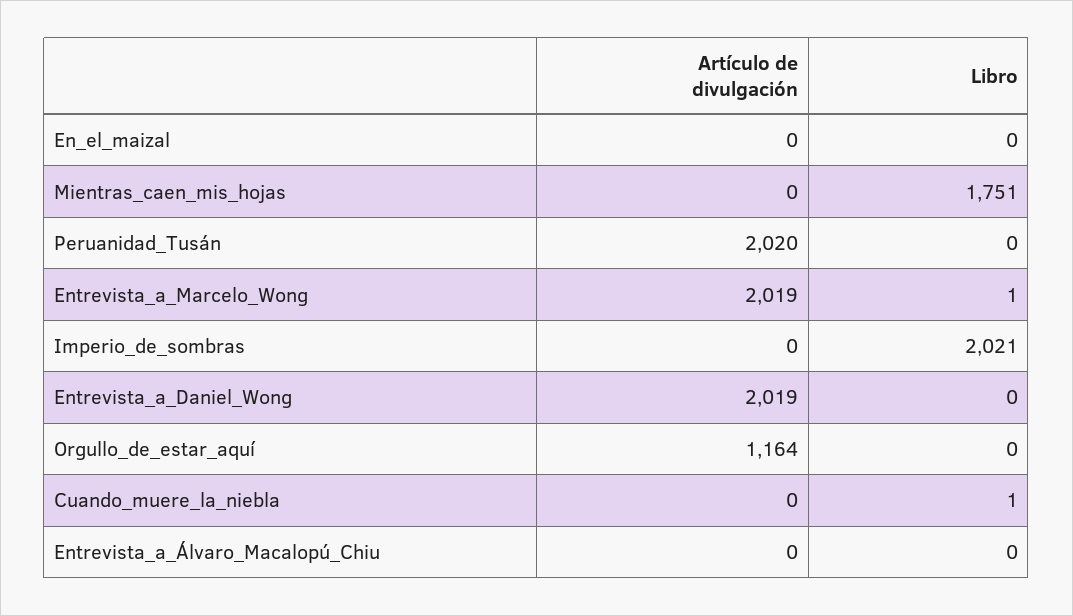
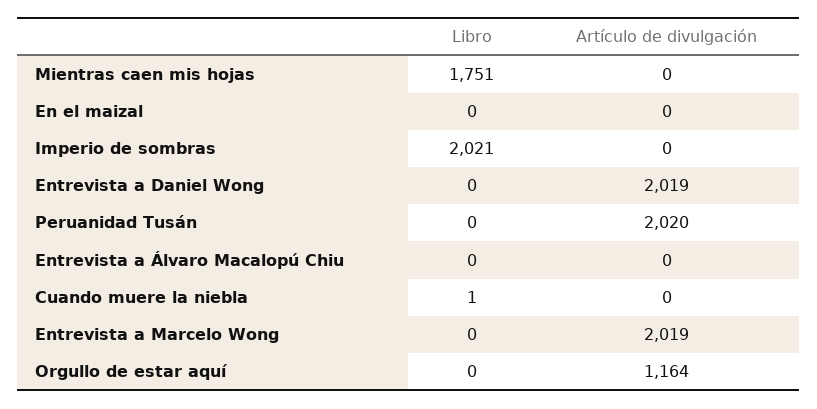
  {
    "Artículo de divulgación": {
      "En_el_maizal": 0,
      "Mientras_caen_mis_hojas": 0,
      "Peruanidad_Tusán": 2020,
      "Entrevista_a_Marcelo_Wong": 2019,
      "Imperio_de_sombras": 0,
      "Entrevista_a_Daniel_Wong": 2019,
      "Orgullo_de_estar_aquí": 1164,
      "Cuando_muere_la_niebla": 0,
      "Entrevista_a_Álvaro_Macalopú_Chiu": 0
    },
    "Libro": {
      "En_el_maizal": 0,
      "Mientras_caen_mis_hojas": 1751,
      "Peruanidad_Tusán": 0,
-     "Entrevista_a_Marcelo_Wong": 1,
+     "Entrevista_a_Marcelo_Wong": 0,
      "Imperio_de_sombras": 2021,
      "Entrevista_a_Daniel_Wong": 0,
      "Orgullo_de_estar_aquí": 0,
      "Cuando_muere_la_niebla": 1,
      "Entrevista_a_Álvaro_Macalopú_Chiu": 0
    }
  }

